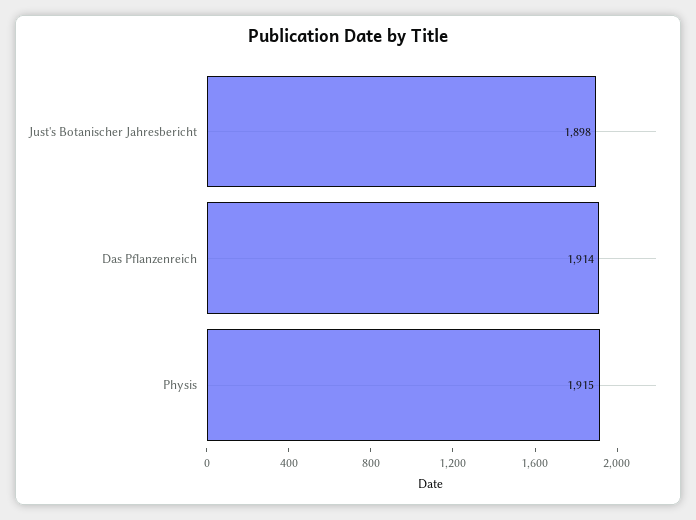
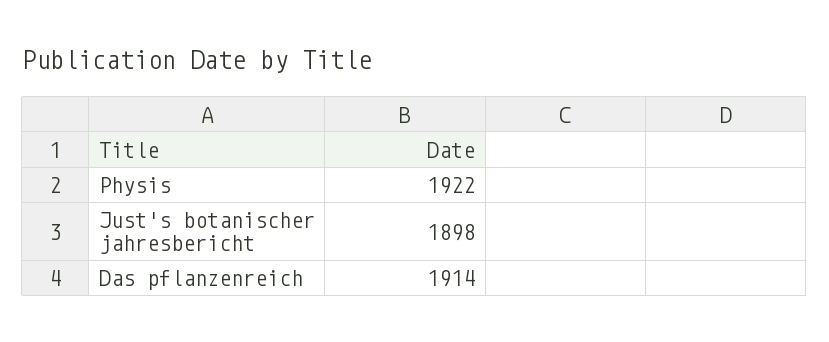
  {
    "Just's Botanischer Jahresbericht": 1898,
    "Das Pflanzenreich": 1914,
-   "Physis": 1915
+   "Physis": 1922
  }

